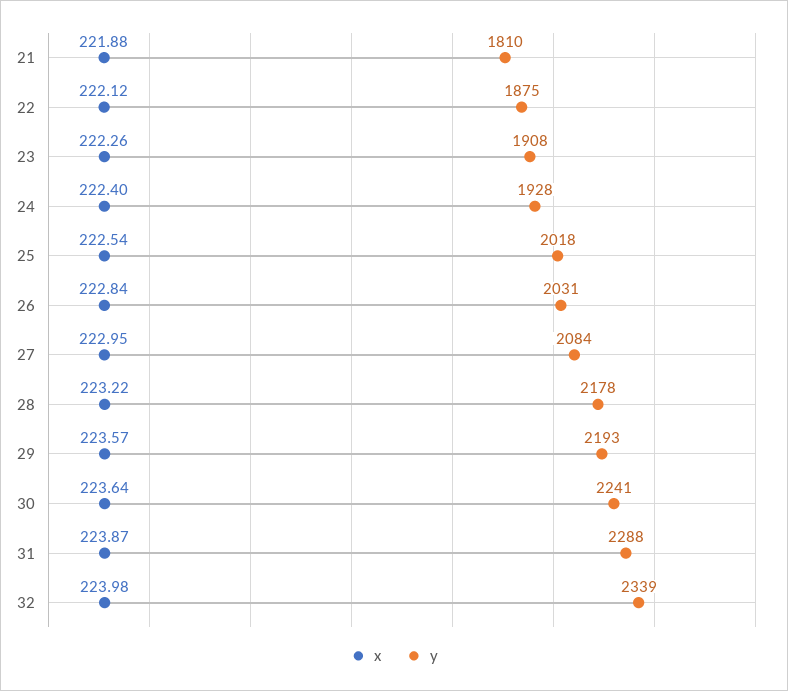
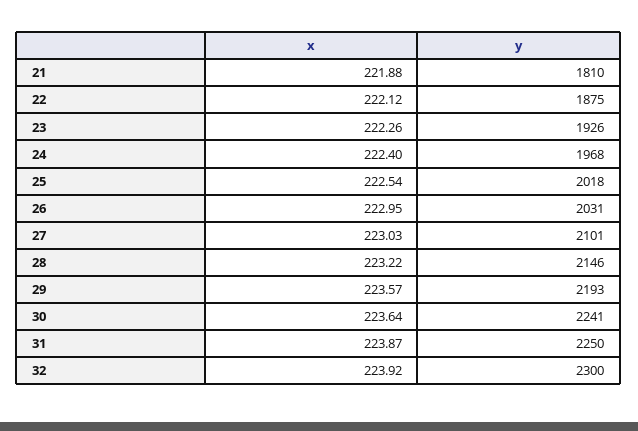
  {
    "x": {
      "21": 221.88,
      "22": 222.12,
      "23": 222.26,
      "24": 222.4,
      "25": 222.54,
-     "26": 222.84,
+     "26": 222.95,
-     "27": 222.95,
+     "27": 223.03,
      "28": 223.22,
      "29": 223.57,
      "30": 223.64,
      "31": 223.87,
-     "32": 223.98
+     "32": 223.92
    },
    "y": {
      "21": 1810,
      "22": 1875,
-     "23": 1908,
+     "23": 1926,
-     "24": 1928,
+     "24": 1968,
      "25": 2018,
      "26": 2031,
-     "27": 2084,
+     "27": 2101,
-     "28": 2178,
+     "28": 2146,
      "29": 2193,
      "30": 2241,
-     "31": 2288,
+     "31": 2250,
-     "32": 2339
+     "32": 2300
    }
  }

